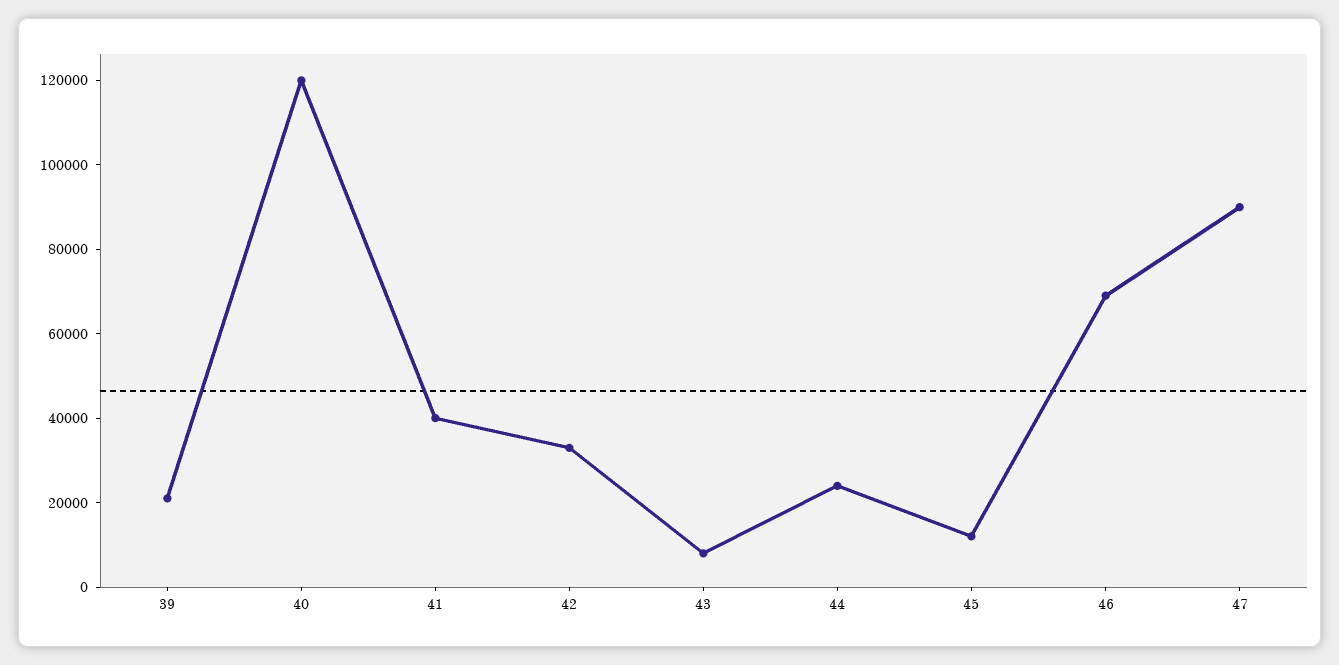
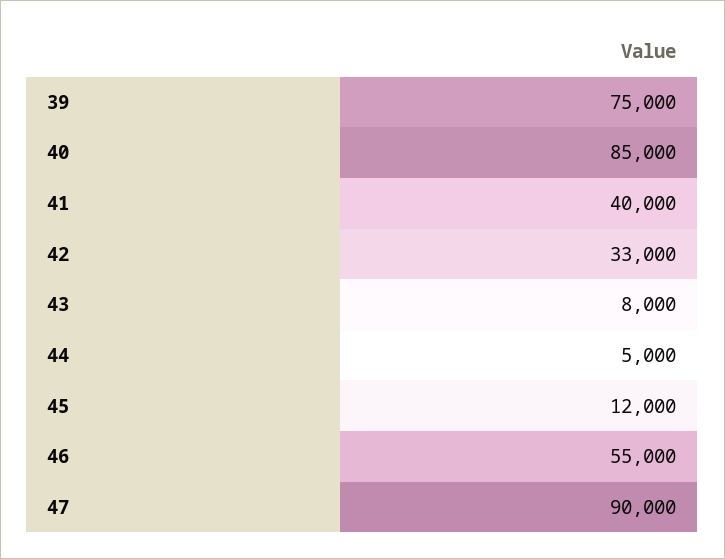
  {
-   "39": 20000,
+   "39": 75000,
-   "40": 120000,
+   "40": 85000,
    "41": 40000,
    "42": 33000,
    "43": 8000,
-   "44": 25000,
+   "44": 5000,
    "45": 12000,
-   "46": 70000,
+   "46": 55000,
    "47": 90000
  }

